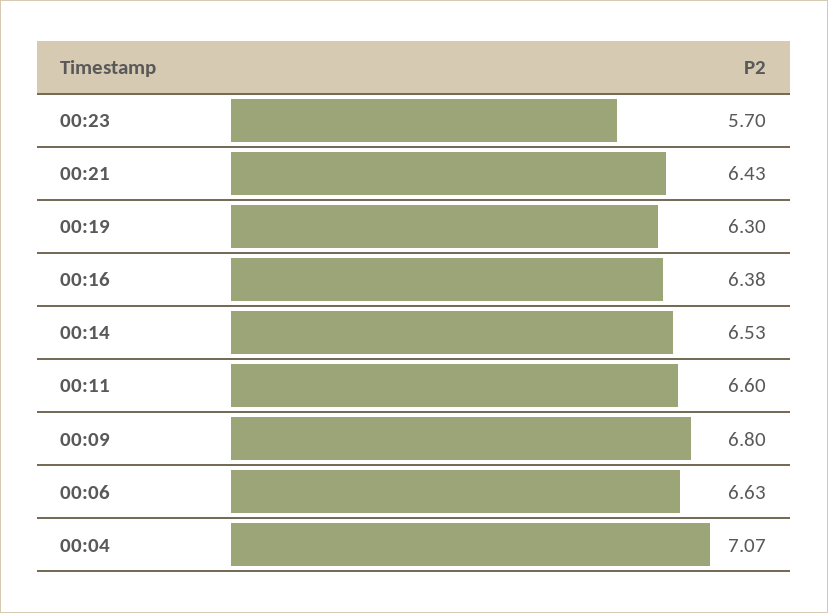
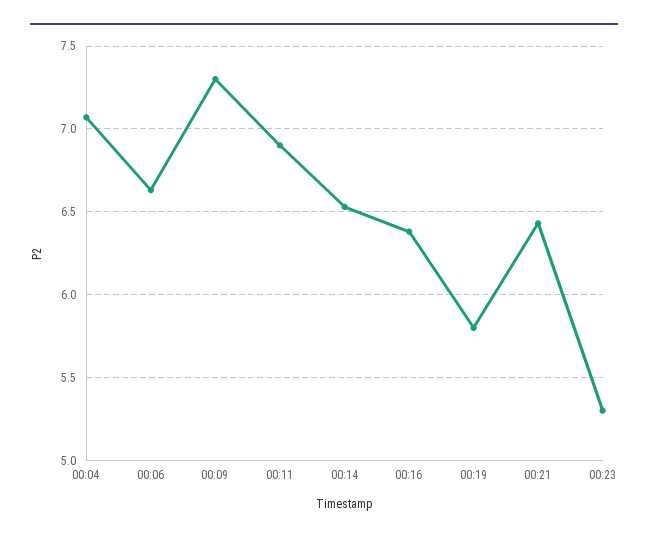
  {
-   "00:23": 5.7,
+   "00:23": 5.3,
    "00:21": 6.43,
-   "00:19": 6.3,
+   "00:19": 5.8,
    "00:16": 6.38,
    "00:14": 6.53,
-   "00:11": 6.6,
+   "00:11": 6.9,
-   "00:09": 6.8,
+   "00:09": 7.3,
    "00:06": 6.63,
    "00:04": 7.07
  }

